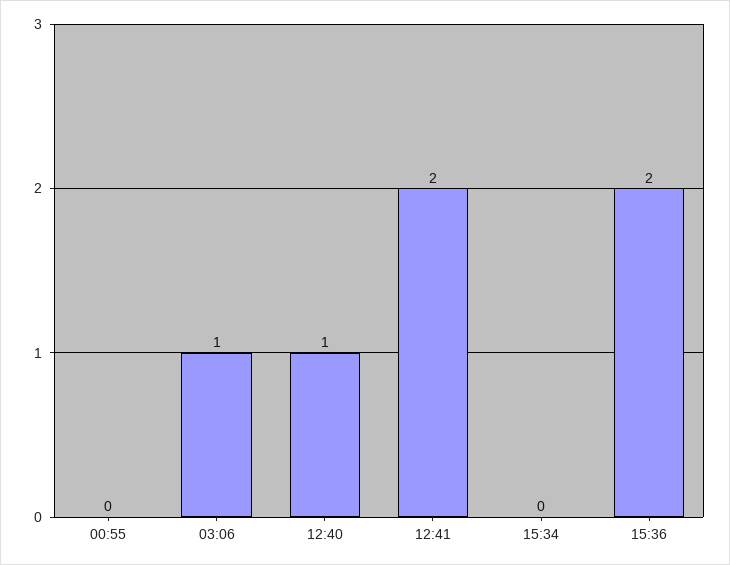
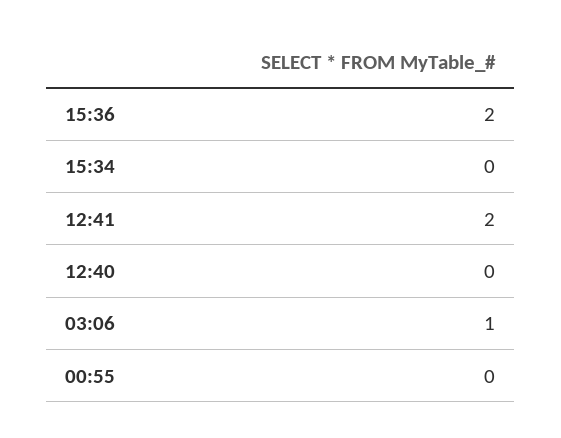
  {
    "00:55": 0,
    "03:06": 1,
-   "12:40": 1,
+   "12:40": 0,
    "12:41": 2,
    "15:34": 0,
    "15:36": 2
  }

